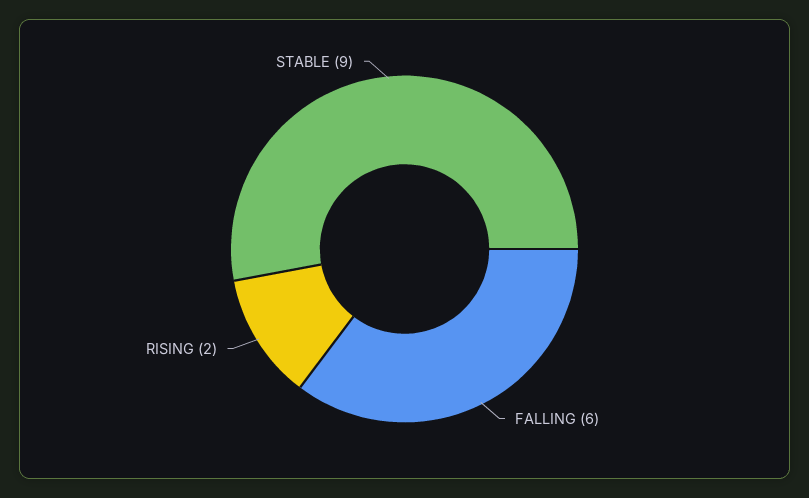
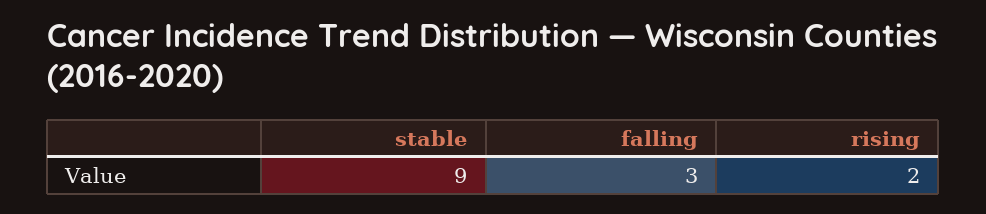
  {
-   "FALLING": 6,
+   "FALLING": 3,
    "RISING": 2,
    "STABLE": 9
  }

